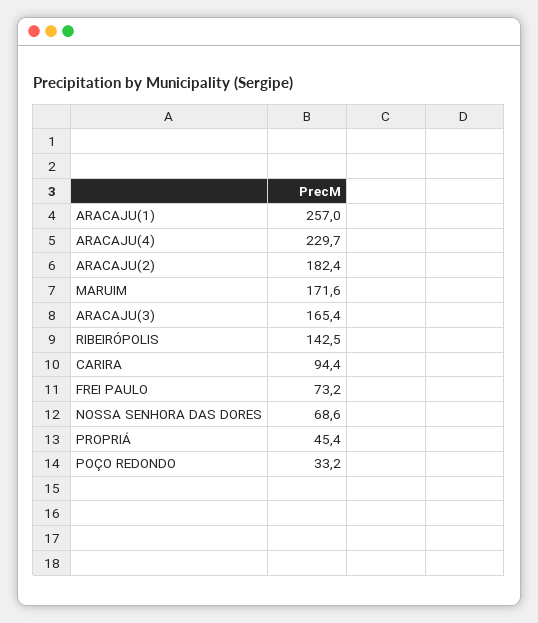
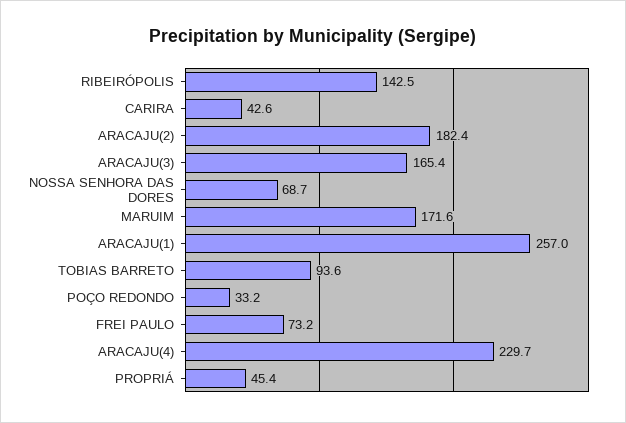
  {
    "ARACAJU(1)": 257,
    "ARACAJU(4)": 229.7,
    "ARACAJU(2)": 182.4,
    "MARUIM": 171.6,
    "ARACAJU(3)": 165.4,
    "RIBEIRÓPOLIS": 142.5,
-   "CARIRA": 94.4,
+   "CARIRA": 42.6,
    "FREI PAULO": 73.2,
-   "NOSSA SENHORA DAS DORES": 68.6,
+   "NOSSA SENHORA DAS DORES": 68.7,
    "PROPRIÁ": 45.4,
-   "POÇO REDONDO": 33.2
+   "POÇO REDONDO": 33.2,
+   "TOBIAS BARRETO": 93.6
  }

